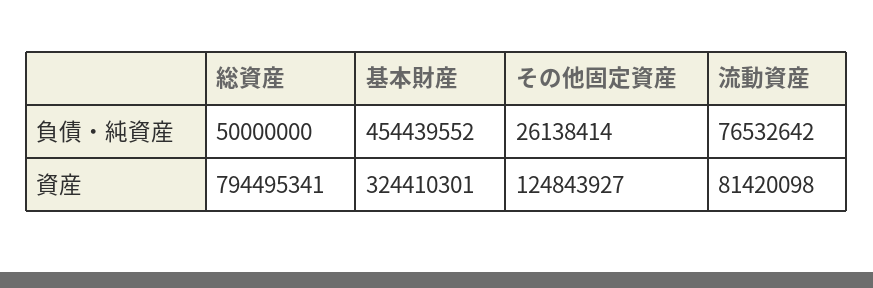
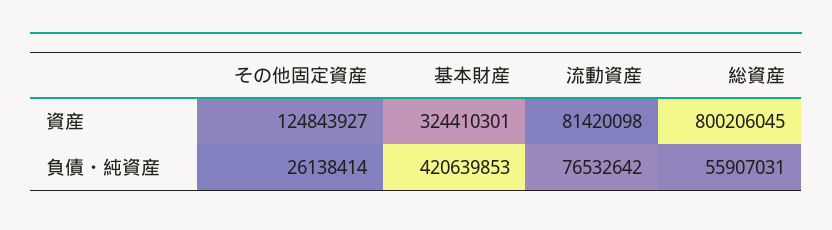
  {
    "総資産": {
-     "負債・純資産": 50000000,
+     "負債・純資産": 55907031,
-     "資産": 794495341
+     "資産": 800206045
    },
    "基本財産": {
-     "負債・純資産": 454439552,
+     "負債・純資産": 420639853,
      "資産": 324410301
    },
    "その他固定資産": {
      "負債・純資産": 26138414,
      "資産": 124843927
    },
    "流動資産": {
      "負債・純資産": 76532642,
      "資産": 81420098
    }
  }

